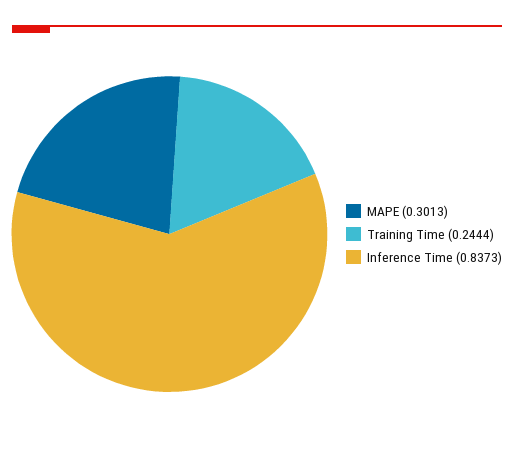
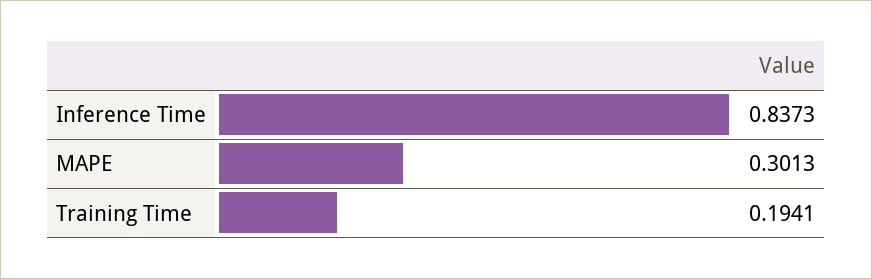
  {
    "MAPE": 0.3013,
-   "Training Time": 0.2444,
+   "Training Time": 0.1941,
    "Inference Time": 0.8373
  }

